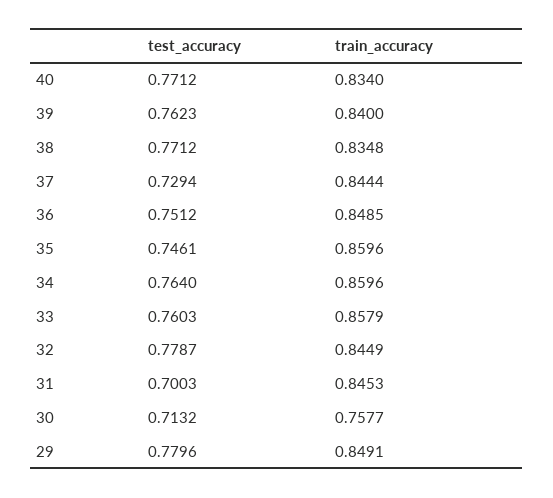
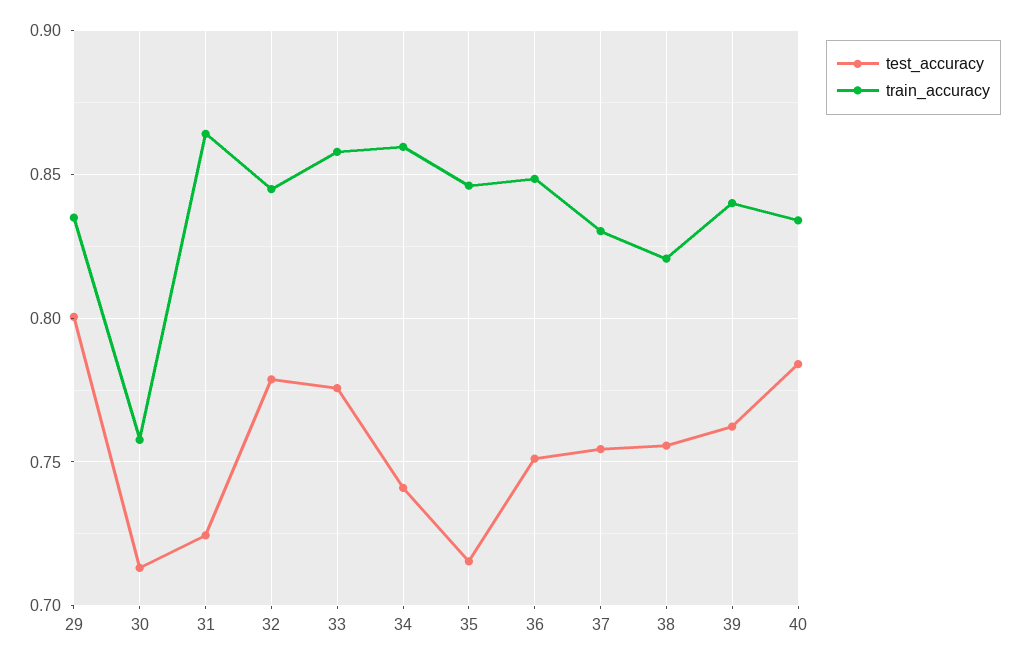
  {
    "test_accuracy": {
-     "40": 0.7712,
+     "40": 0.785,
      "39": 0.7623,
-     "38": 0.7712,
+     "38": 0.755,
-     "37": 0.7294,
+     "37": 0.755,
      "36": 0.7512,
-     "35": 0.7461,
+     "35": 0.715,
-     "34": 0.764,
+     "34": 0.74,
-     "33": 0.7603,
+     "33": 0.775,
      "32": 0.7787,
-     "31": 0.7003,
+     "31": 0.725,
      "30": 0.7132,
-     "29": 0.7796
+     "29": 0.8
    },
    "train_accuracy": {
      "40": 0.834,
      "39": 0.84,
-     "38": 0.8348,
+     "38": 0.82,
-     "37": 0.8444,
+     "37": 0.83,
      "36": 0.8485,
-     "35": 0.8596,
+     "35": 0.845,
      "34": 0.8596,
      "33": 0.8579,
      "32": 0.8449,
-     "31": 0.8453,
+     "31": 0.865,
      "30": 0.7577,
-     "29": 0.8491
+     "29": 0.835
    }
  }

